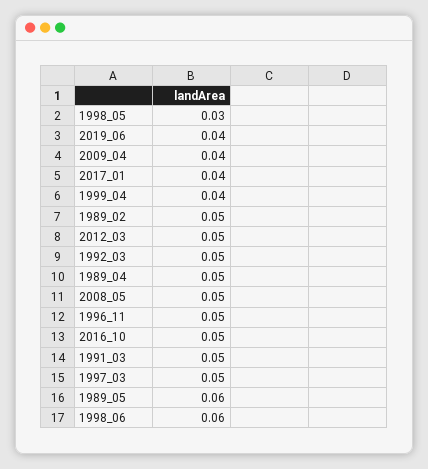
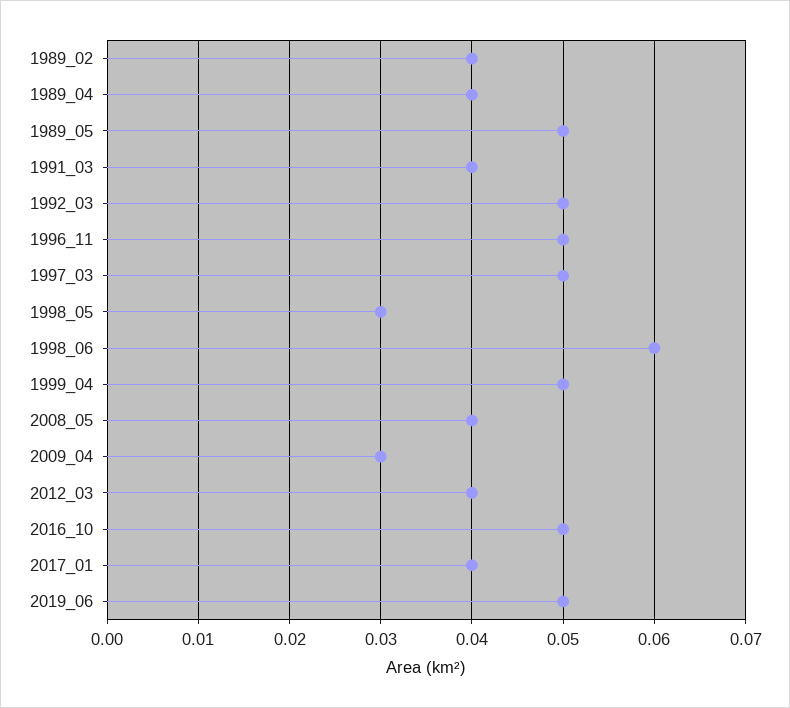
  {
    "1998_05": 0.03,
-   "2019_06": 0.04,
+   "2019_06": 0.05,
-   "2009_04": 0.04,
+   "2009_04": 0.03,
    "2017_01": 0.04,
-   "1999_04": 0.04,
+   "1999_04": 0.05,
-   "1989_02": 0.05,
+   "1989_02": 0.04,
-   "2012_03": 0.05,
+   "2012_03": 0.04,
    "1992_03": 0.05,
-   "1989_04": 0.05,
+   "1989_04": 0.04,
-   "2008_05": 0.05,
+   "2008_05": 0.04,
    "1996_11": 0.05,
    "2016_10": 0.05,
-   "1991_03": 0.05,
+   "1991_03": 0.04,
    "1997_03": 0.05,
-   "1989_05": 0.06,
+   "1989_05": 0.05,
    "1998_06": 0.06
  }

